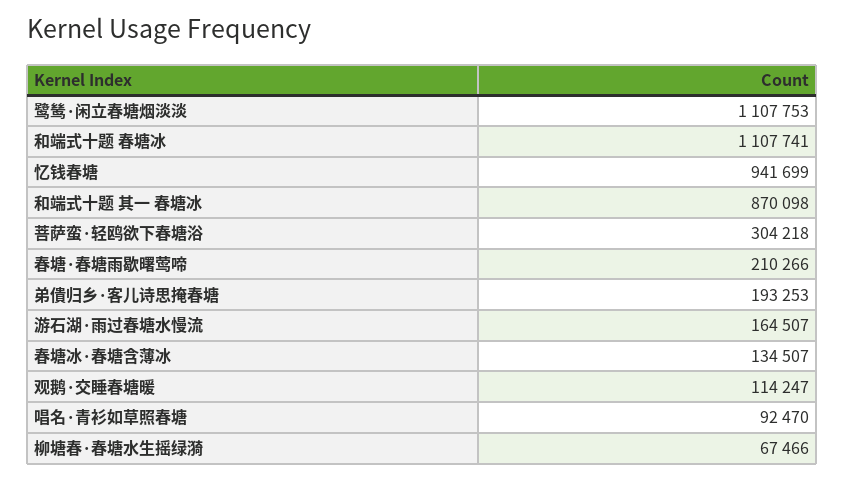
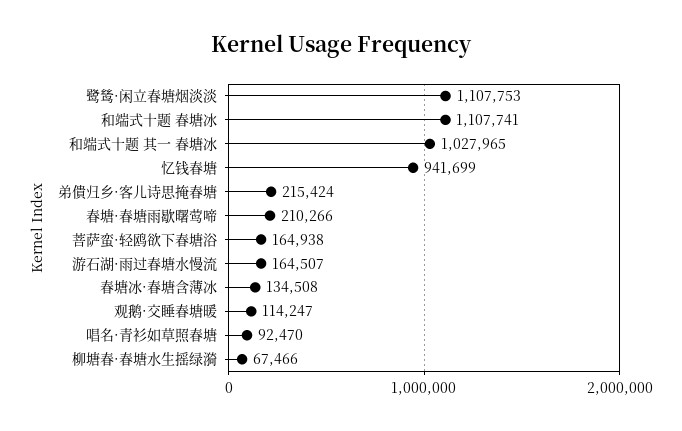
  {
    "鹭鸶·闲立春塘烟淡淡": 1107753,
    "和端式十题 春塘冰": 1107741,
    "忆钱春塘": 941699,
-   "和端式十题 其一 春塘冰": 870098,
+   "和端式十题 其一 春塘冰": 1027965,
-   "菩萨蛮·轻鸥欲下春塘浴": 304218,
+   "菩萨蛮·轻鸥欲下春塘浴": 164938,
    "春塘·春塘雨歇曙莺啼": 210266,
-   "弟僓归乡·客儿诗思掩春塘": 193253,
+   "弟僓归乡·客儿诗思掩春塘": 215424,
    "游石湖·雨过春塘水慢流": 164507,
-   "春塘冰·春塘含薄冰": 134507,
+   "春塘冰·春塘含薄冰": 134508,
    "观鹅·交睡春塘暖": 114247,
    "唱名·青衫如草照春塘": 92470,
    "柳塘春·春塘水生摇绿漪": 67466
  }

